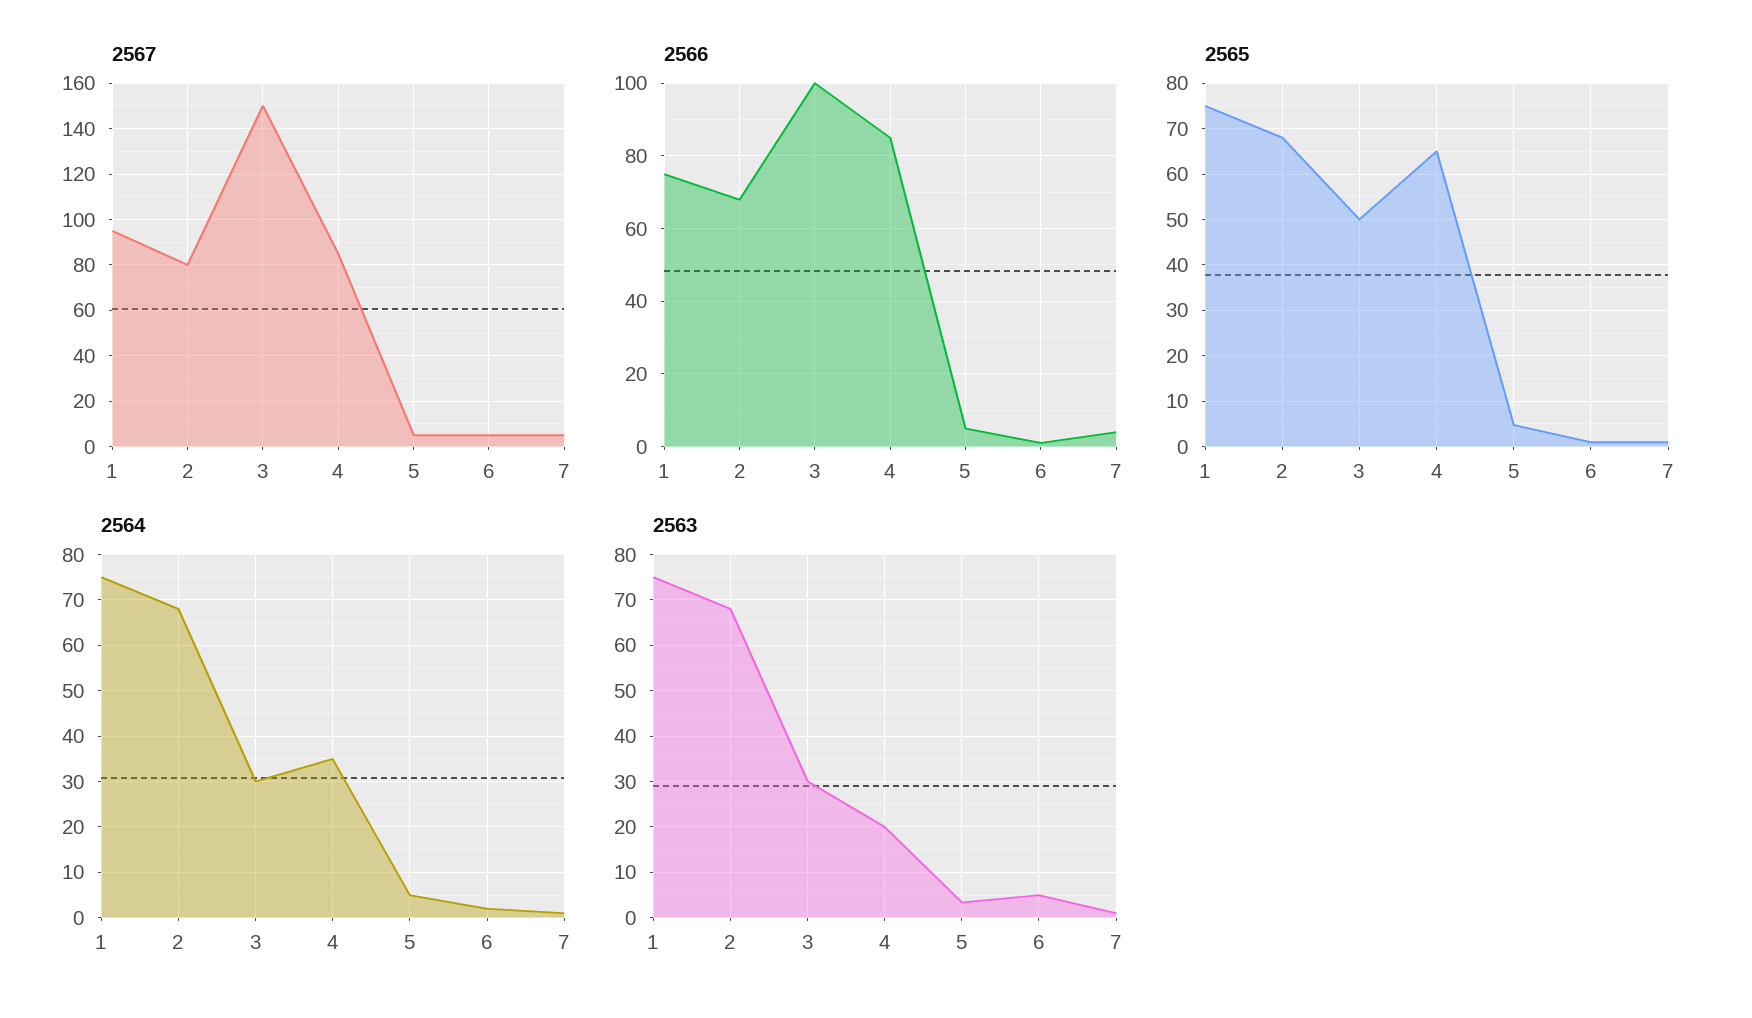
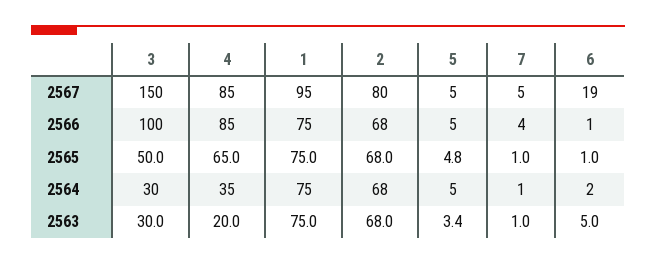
  {
    "2567": {
      "1": 95,
      "2": 80,
      "3": 150,
      "4": 85,
      "5": 5,
-     "6": 5,
+     "6": 19,
      "7": 5
    },
    "2566": {
      "1": 75,
      "2": 68,
      "3": 100,
      "4": 85,
      "5": 5,
      "6": 1,
      "7": 4
    },
    "2565": {
      "1": 75,
      "2": 68,
      "3": 50,
      "4": 65,
      "5": 4.8,
      "6": 1,
      "7": 1
    },
    "2564": {
      "1": 75,
      "2": 68,
      "3": 30,
      "4": 35,
      "5": 5,
      "6": 2,
      "7": 1
    },
    "2563": {
      "1": 75,
      "2": 68,
      "3": 30,
      "4": 20,
      "5": 3.4,
      "6": 5,
      "7": 1
    }
  }

